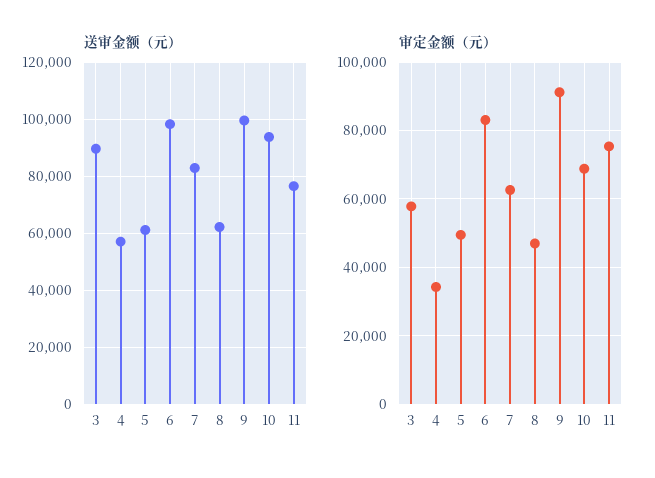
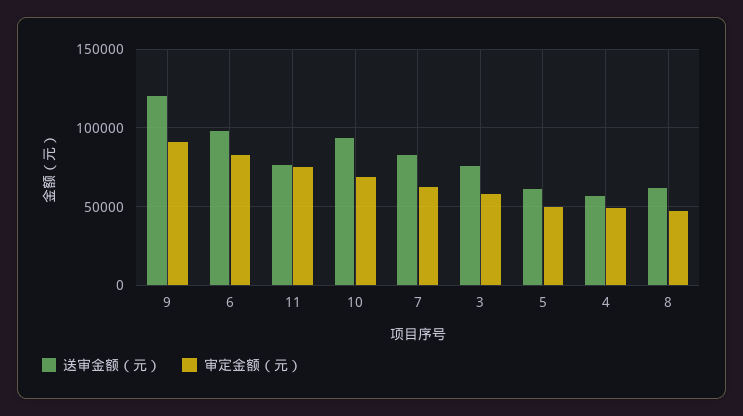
  {
    "送审金额（元）": {
-     "3": 90000,
+     "3": 75000,
      "4": 57500,
      "5": 60000,
      "6": 97500,
      "7": 82500,
      "8": 62500,
-     "9": 100000,
+     "9": 120000,
      "10": 92500,
      "11": 77500
    },
    "审定金额（元）": {
      "3": 58000,
-     "4": 34000,
+     "4": 50000,
      "5": 50000,
      "6": 84000,
      "7": 62000,
      "8": 46000,
      "9": 92000,
      "10": 68000,
      "11": 76000
    }
  }

